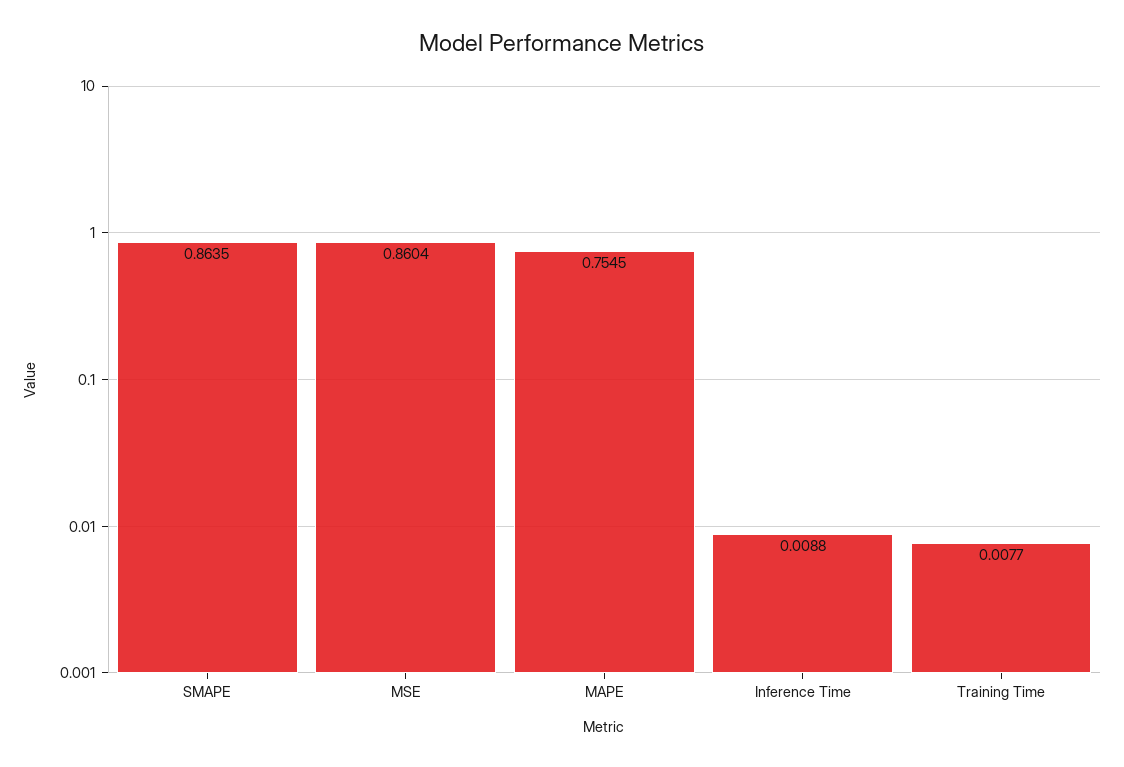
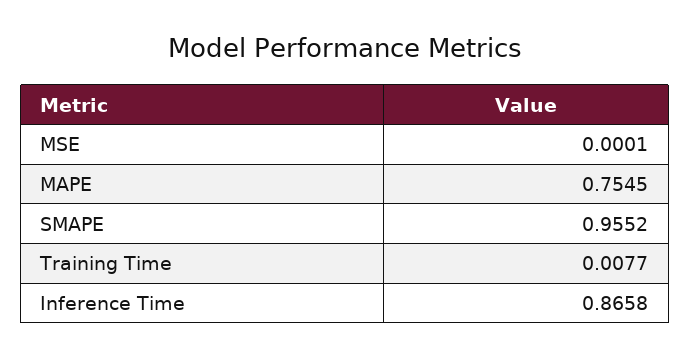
  {
-   "SMAPE": 0.8635,
+   "SMAPE": 0.9552,
-   "MSE": 0.8604,
+   "MSE": 0.0001,
    "MAPE": 0.7545,
-   "Inference Time": 0.0088,
+   "Inference Time": 0.8658,
    "Training Time": 0.0077
  }

